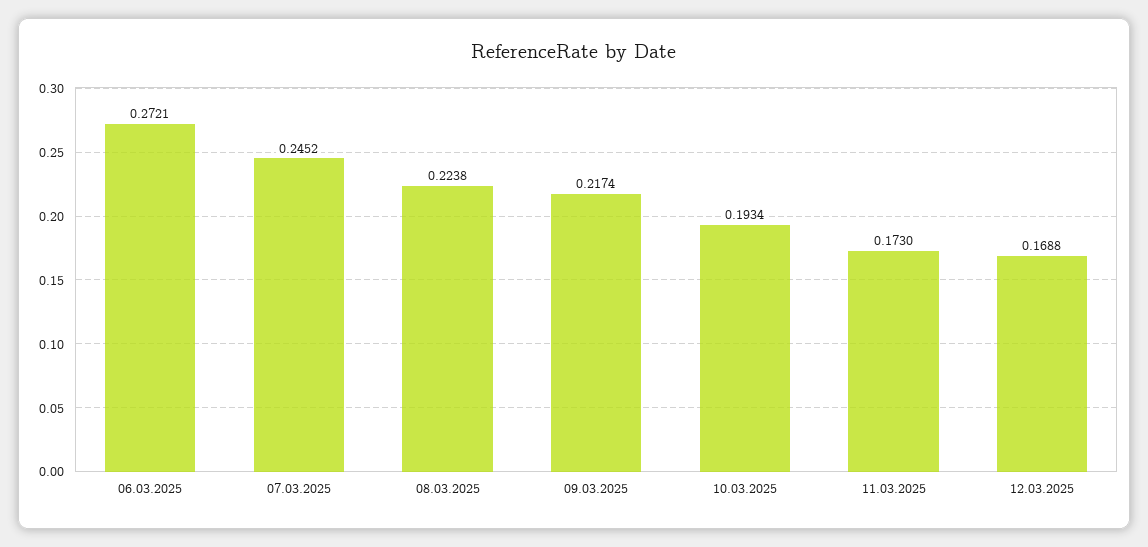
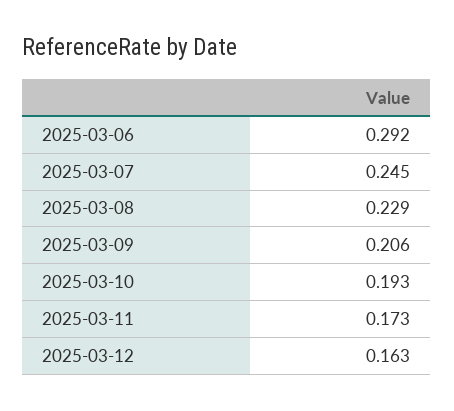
  {
-   "06.03.2025": 0.2721,
+   "06.03.2025": 0.292,
    "07.03.2025": 0.2452,
-   "08.03.2025": 0.2238,
+   "08.03.2025": 0.229,
-   "09.03.2025": 0.2174,
+   "09.03.2025": 0.206,
    "10.03.2025": 0.1934,
    "11.03.2025": 0.173,
-   "12.03.2025": 0.1688
+   "12.03.2025": 0.163
  }

